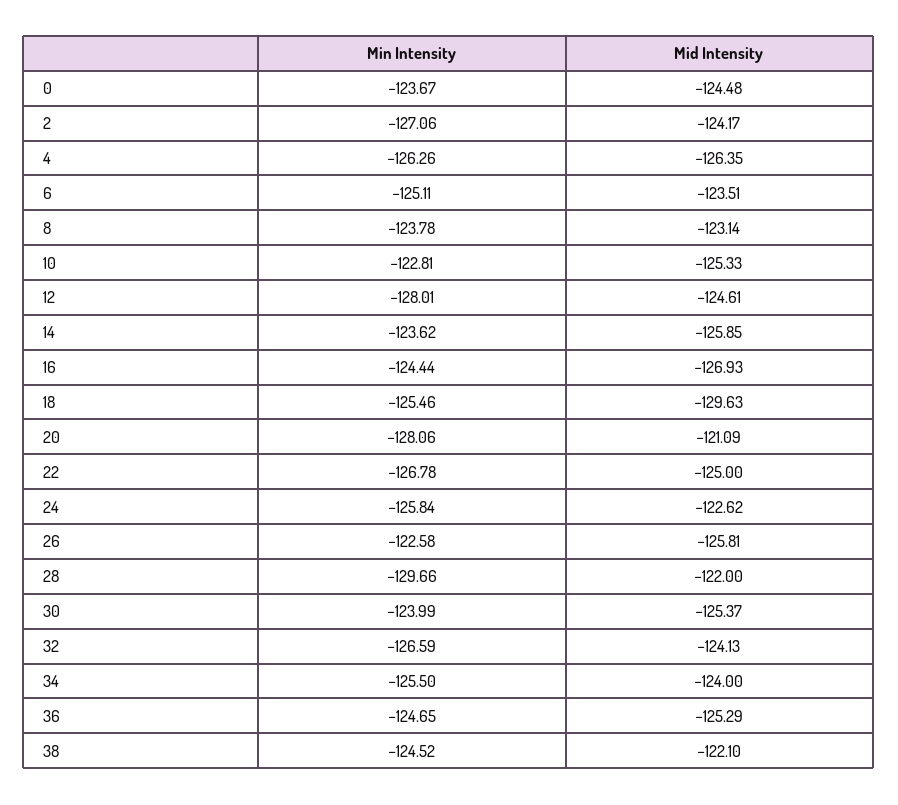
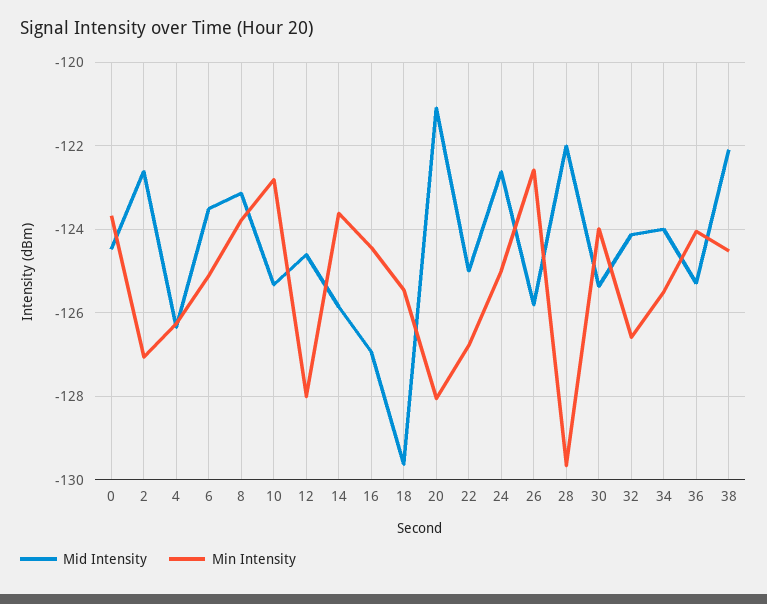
  {
    "Min Intensity": {
      "0": -123.67,
      "2": -127.06,
      "4": -126.26,
      "6": -125.11,
      "8": -123.78,
      "10": -122.81,
      "12": -128.01,
      "14": -123.62,
      "16": -124.44,
      "18": -125.46,
      "20": -128.06,
      "22": -126.78,
-     "24": -125.84,
+     "24": -125,
      "26": -122.58,
      "28": -129.66,
      "30": -123.99,
      "32": -126.59,
      "34": -125.5,
-     "36": -124.65,
+     "36": -124,
      "38": -124.52
    },
    "Mid Intensity": {
      "0": -124.48,
-     "2": -124.17,
+     "2": -122.6,
      "4": -126.35,
      "6": -123.51,
      "8": -123.14,
      "10": -125.33,
      "12": -124.61,
      "14": -125.85,
      "16": -126.93,
      "18": -129.63,
      "20": -121.09,
      "22": -125,
      "24": -122.62,
      "26": -125.81,
      "28": -122,
      "30": -125.37,
      "32": -124.13,
      "34": -124,
      "36": -125.29,
      "38": -122.1
    }
  }

